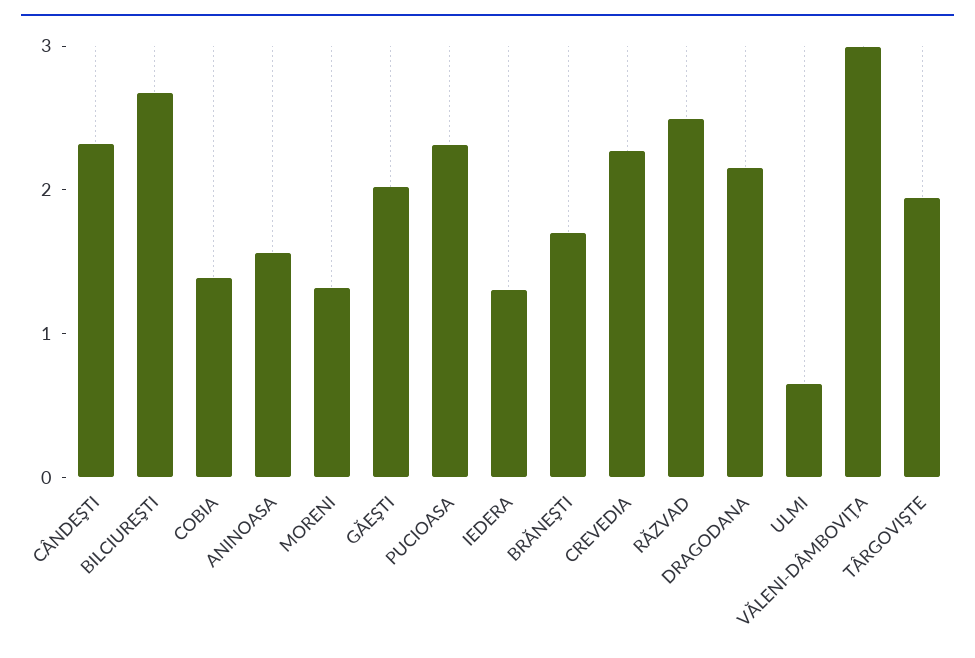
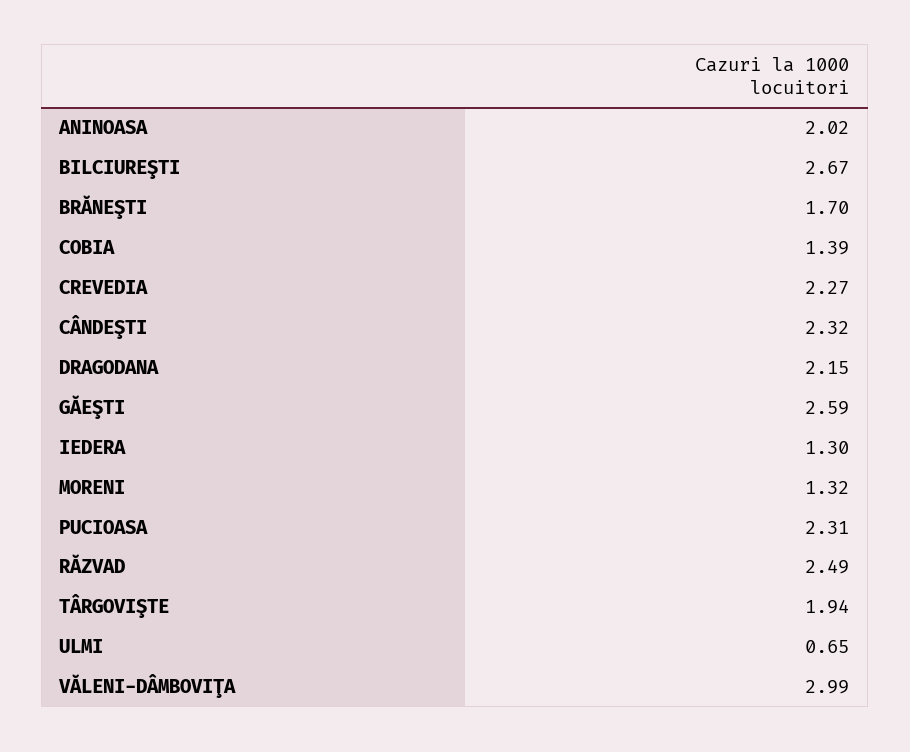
  {
    "CÂNDEŞTI": 2.32,
    "BILCIUREŞTI": 2.67,
    "COBIA": 1.39,
-   "ANINOASA": 1.6,
+   "ANINOASA": 2.02,
    "MORENI": 1.32,
-   "GĂEŞTI": 2,
+   "GĂEŞTI": 2.59,
    "PUCIOASA": 2.31,
    "IEDERA": 1.3,
    "BRĂNEŞTI": 1.7,
    "CREVEDIA": 2.27,
    "RĂZVAD": 2.49,
    "DRAGODANA": 2.15,
    "ULMI": 0.65,
    "VĂLENI-DÂMBOVIŢA": 2.99,
    "TÂRGOVIŞTE": 1.94
  }

